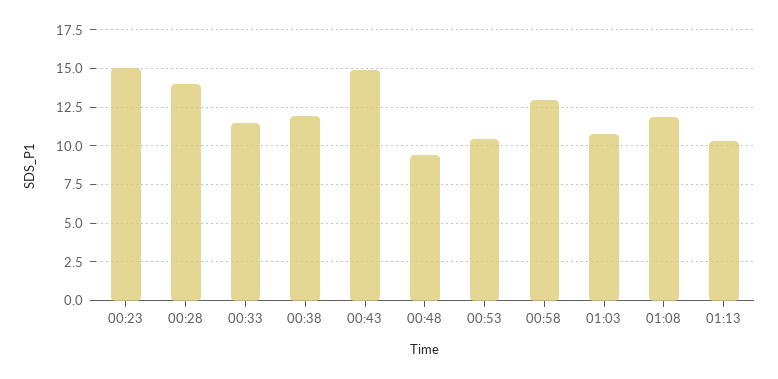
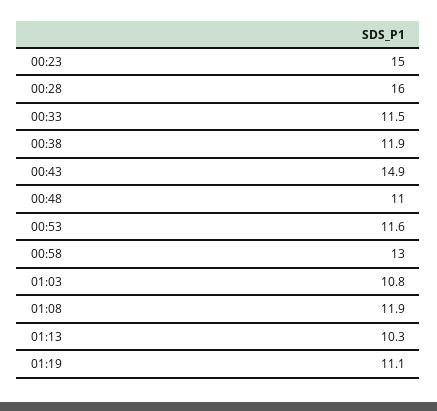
  {
    "00:23": 15,
-   "00:28": 14,
+   "00:28": 16,
    "00:33": 11.5,
    "00:38": 11.9,
    "00:43": 14.9,
-   "00:48": 9.5,
+   "00:48": 11,
-   "00:53": 10.5,
+   "00:53": 11.6,
    "00:58": 13,
    "01:03": 10.8,
    "01:08": 11.9,
-   "01:13": 10.3
+   "01:13": 10.3,
+   "01:19": 11.1
  }

